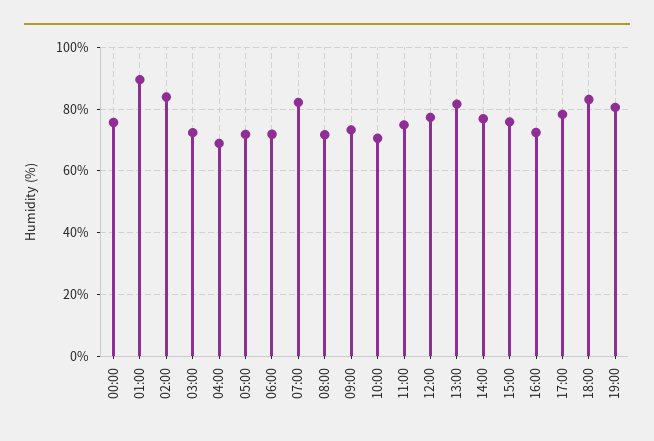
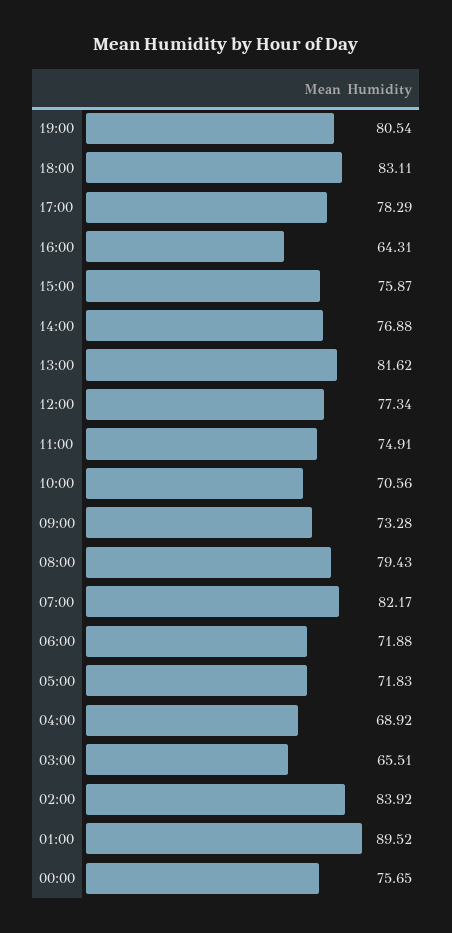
  {
    "00:00": 75.65,
    "01:00": 89.52,
    "02:00": 83.92,
-   "03:00": 72,
+   "03:00": 65.51,
    "04:00": 68.92,
    "05:00": 71.83,
    "06:00": 71.88,
    "07:00": 82.17,
-   "08:00": 72,
+   "08:00": 79.43,
    "09:00": 73.28,
    "10:00": 70.56,
    "11:00": 74.91,
    "12:00": 77.34,
    "13:00": 81.62,
    "14:00": 76.88,
    "15:00": 75.87,
-   "16:00": 72,
+   "16:00": 64.31,
    "17:00": 78.29,
    "18:00": 83.11,
    "19:00": 80.54
  }

